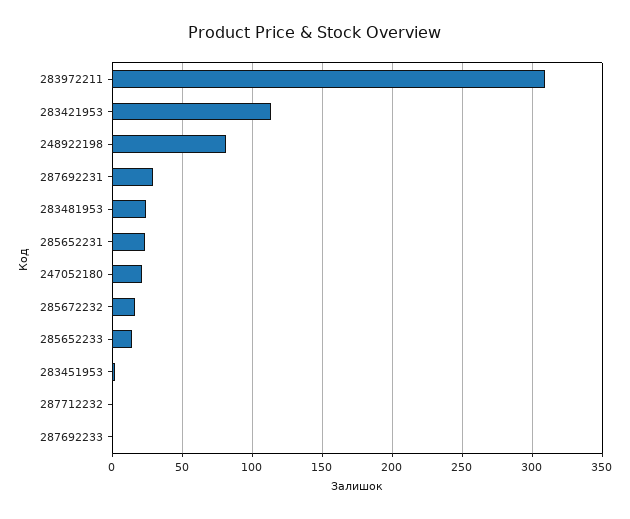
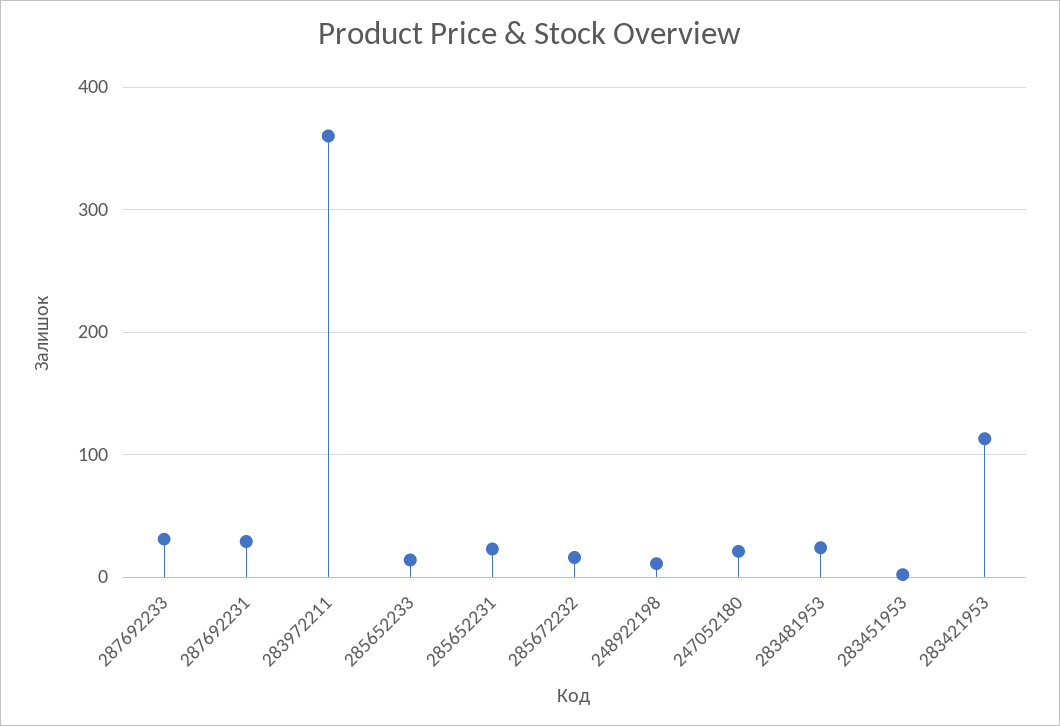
  {
-   "283972211": 310,
+   "283972211": 360,
    "283421953": 115,
-   "248922198": 80,
+   "248922198": 10,
    "287692231": 30,
    "283481953": 25,
    "285652231": 25,
    "247052180": 20,
    "285672232": 15,
    "285652233": 15,
    "283451953": 0,
-   "287712232": 0,
-   "287692233": 0
+   "287692233": 30
  }

